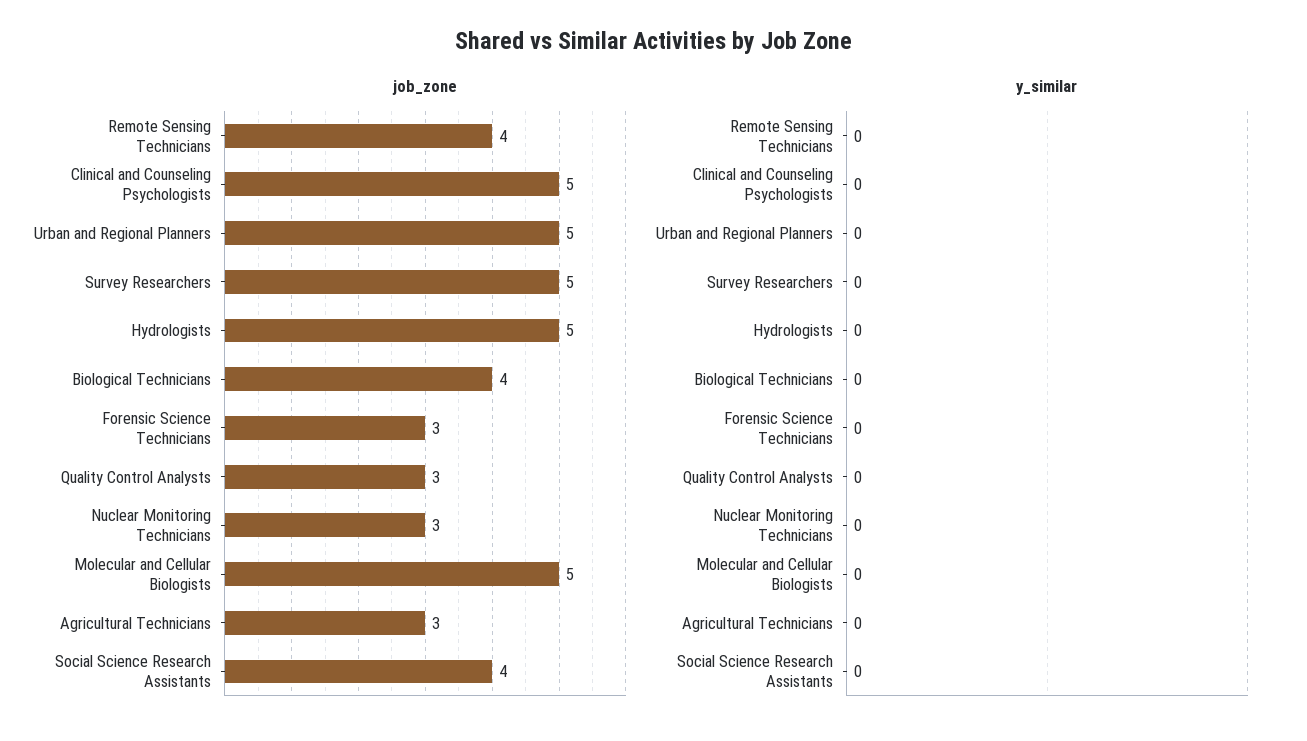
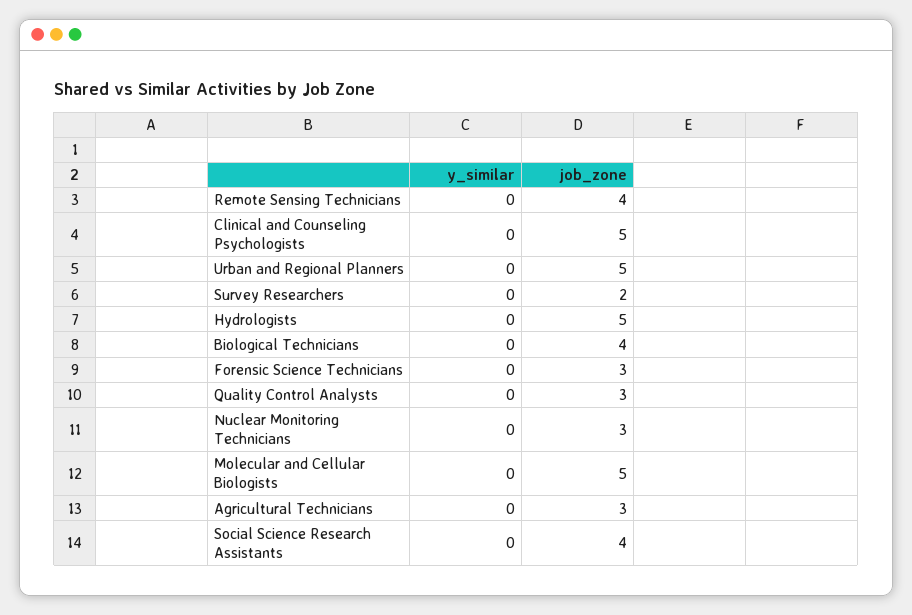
  {
    "job_zone": {
      "Remote Sensing Technicians": 4,
      "Clinical and Counseling Psychologists": 5,
      "Urban and Regional Planners": 5,
-     "Survey Researchers": 5,
+     "Survey Researchers": 2,
      "Hydrologists": 5,
      "Biological Technicians": 4,
      "Forensic Science Technicians": 3,
      "Quality Control Analysts": 3,
      "Nuclear Monitoring Technicians": 3,
      "Molecular and Cellular Biologists": 5,
      "Agricultural Technicians": 3,
      "Social Science Research Assistants": 4
    },
    "y_similar": {
      "Remote Sensing Technicians": 0,
      "Clinical and Counseling Psychologists": 0,
      "Urban and Regional Planners": 0,
      "Survey Researchers": 0,
      "Hydrologists": 0,
      "Biological Technicians": 0,
      "Forensic Science Technicians": 0,
      "Quality Control Analysts": 0,
      "Nuclear Monitoring Technicians": 0,
      "Molecular and Cellular Biologists": 0,
      "Agricultural Technicians": 0,
      "Social Science Research Assistants": 0
    }
  }

